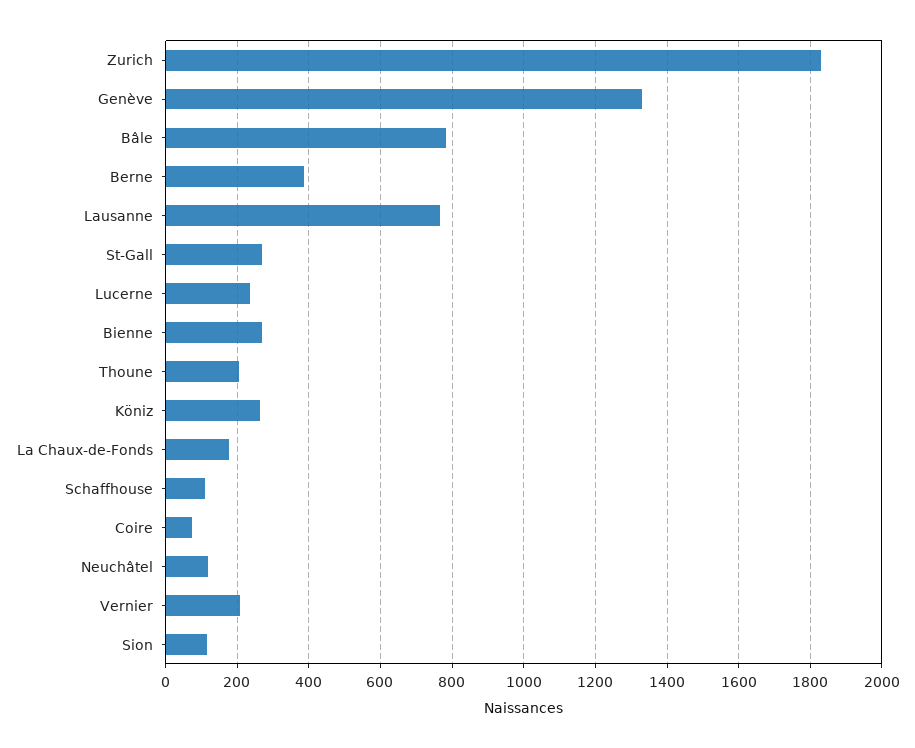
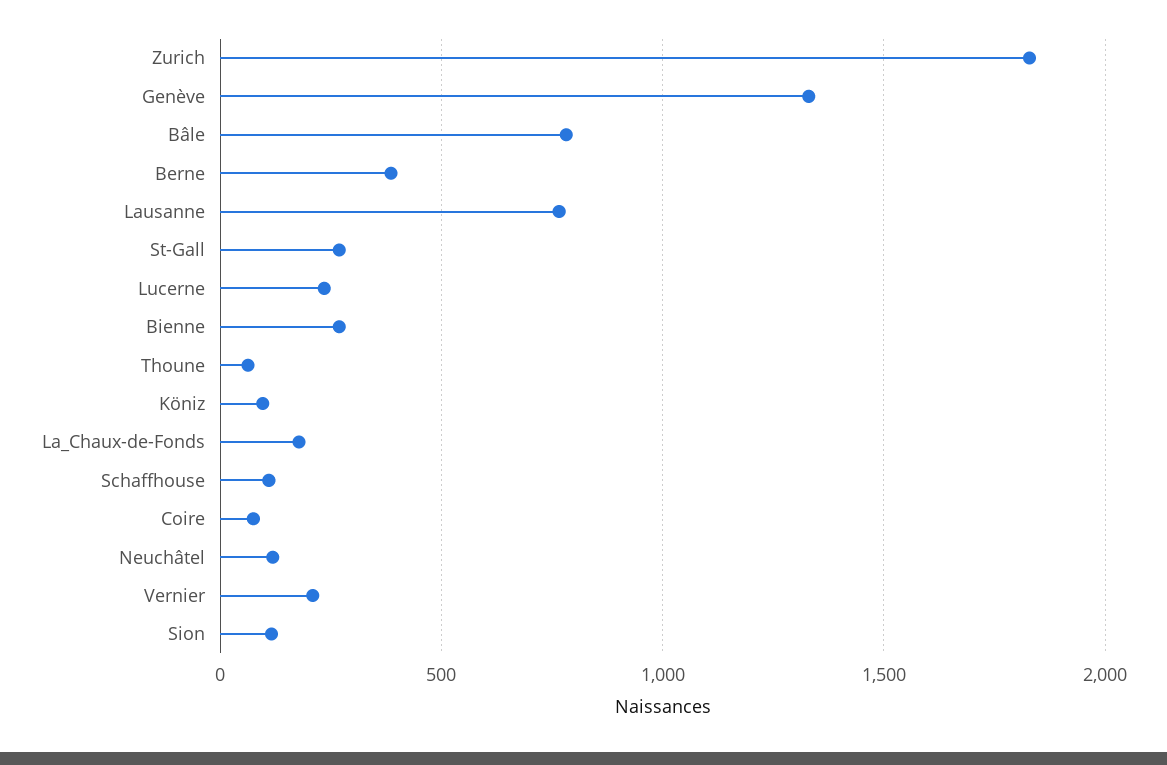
  {
    "Zurich": 1820,
    "Genève": 1340,
    "Bâle": 780,
    "Berne": 380,
    "Lausanne": 760,
    "St-Gall": 260,
    "Lucerne": 240,
    "Bienne": 260,
-   "Thoune": 200,
+   "Thoune": 50,
-   "Köniz": 260,
+   "Köniz": 100,
    "La Chaux-de-Fonds": 180,
    "Schaffhouse": 120,
    "Coire": 80,
    "Neuchâtel": 120,
    "Vernier": 200,
    "Sion": 120
  }

